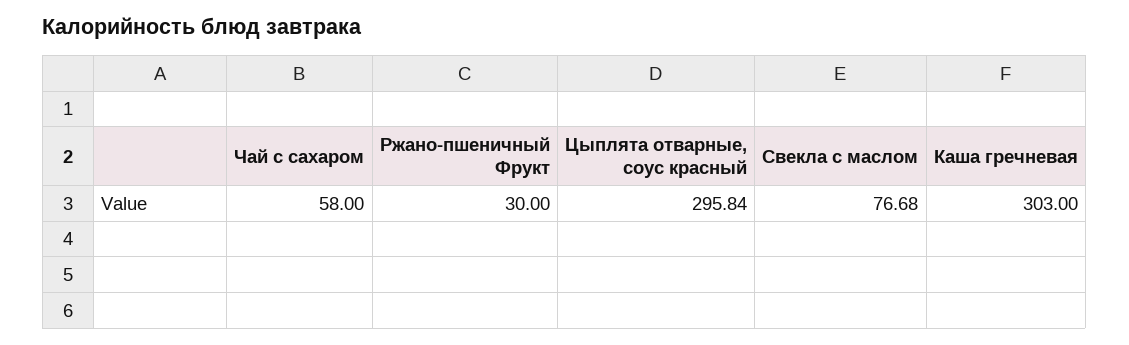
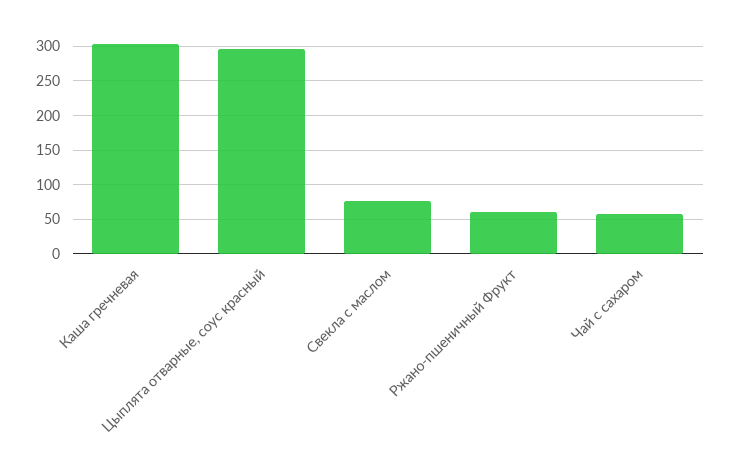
  {
    "Чай с сахаром": 58,
-   "Ржано-пшеничный Фрукт": 30,
+   "Ржано-пшеничный Фрукт": 60,
    "Цыплята отварные, соус красный": 295.84,
    "Свекла с маслом": 76.68,
    "Каша гречневая": 303
  }

